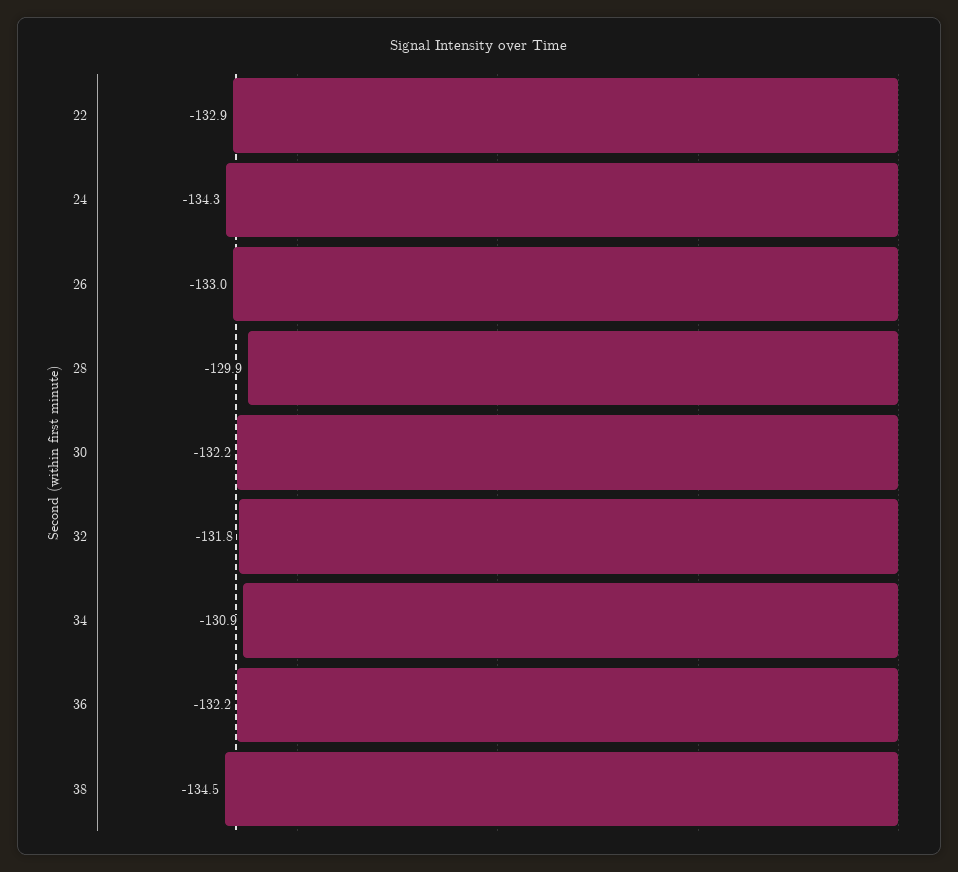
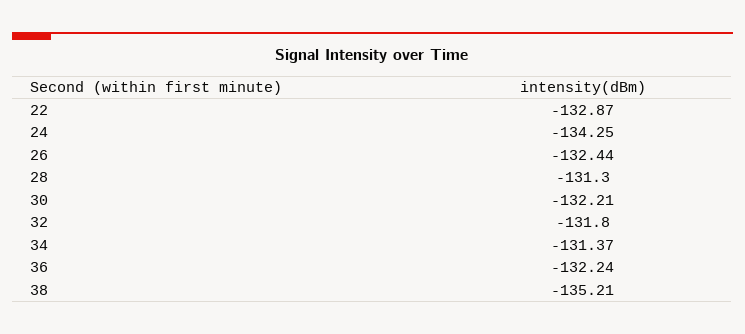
  {
    "22": -132.87,
    "24": -134.25,
-   "26": -133,
+   "26": -132.44,
-   "28": -129.9,
+   "28": -131.3,
    "30": -132.21,
    "32": -131.8,
-   "34": -130.9,
+   "34": -131.37,
    "36": -132.24,
-   "38": -134.5
+   "38": -135.21
  }

